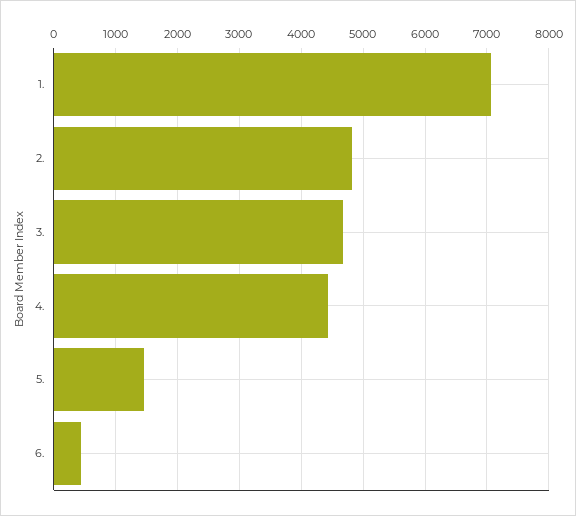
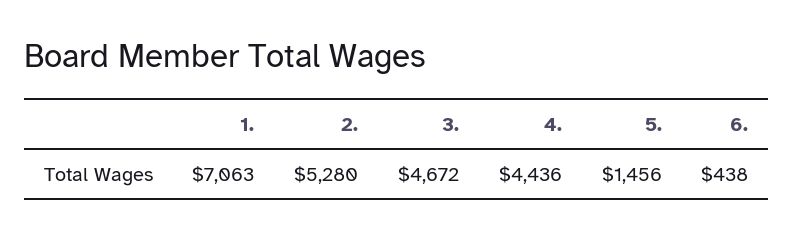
  {
    "1.": 7063,
-   "2.": 4800,
+   "2.": 5280,
    "3.": 4672,
    "4.": 4436,
    "5.": 1456,
    "6.": 438
  }

